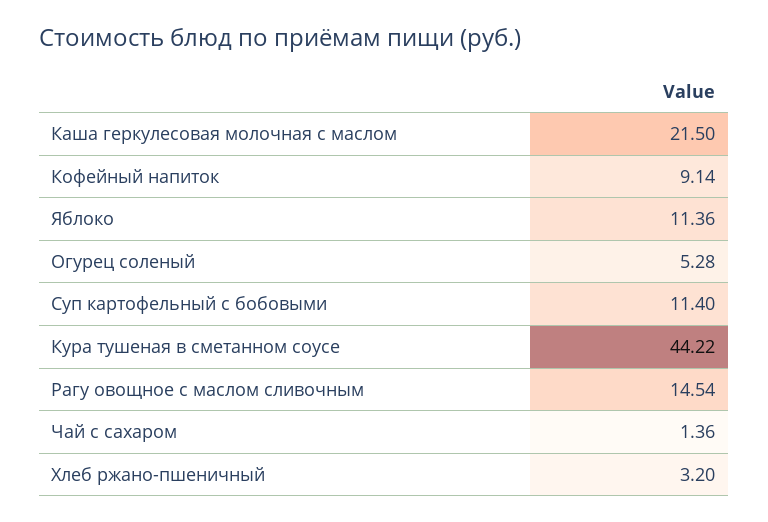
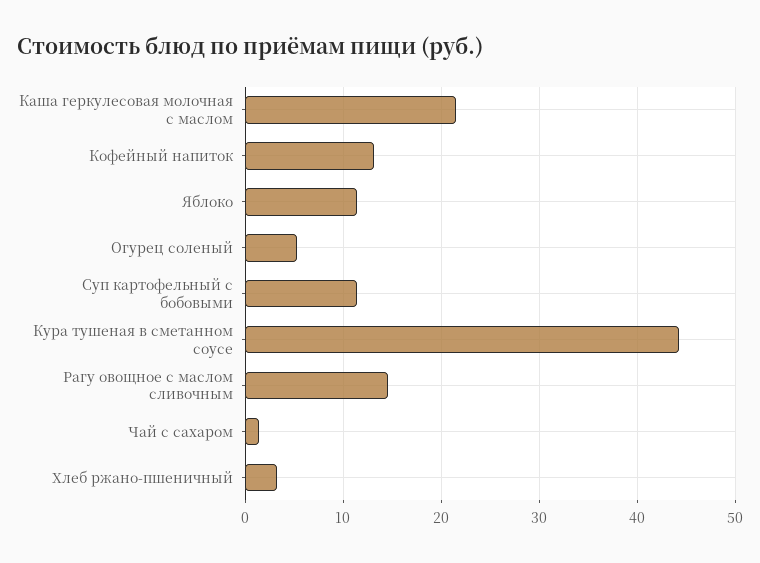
  {
    "Каша геркулесовая молочная с маслом": 21.5,
-   "Кофейный напиток": 9.14,
+   "Кофейный напиток": 13,
    "Яблоко": 11.36,
    "Огурец соленый": 5.28,
    "Суп картофельный с бобовыми": 11.4,
    "Кура тушеная в сметанном соусе": 44.22,
    "Рагу овощное с маслом сливочным": 14.54,
    "Чай с сахаром": 1.36,
    "Хлеб ржано-пшеничный": 3.2
  }

